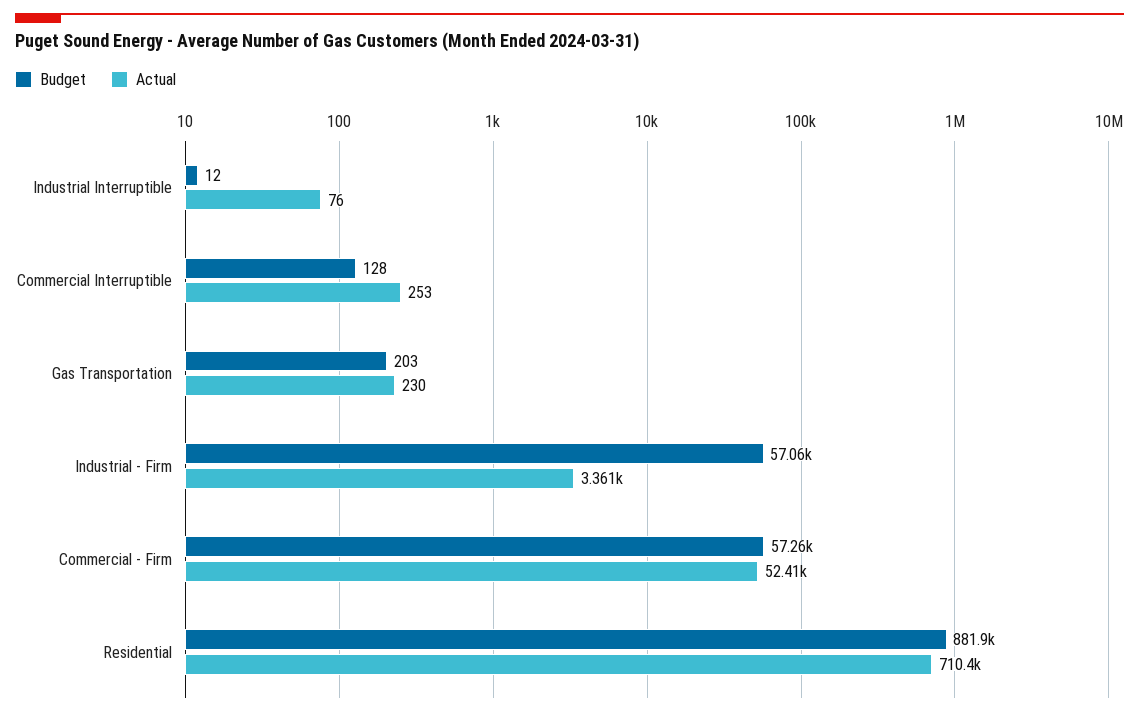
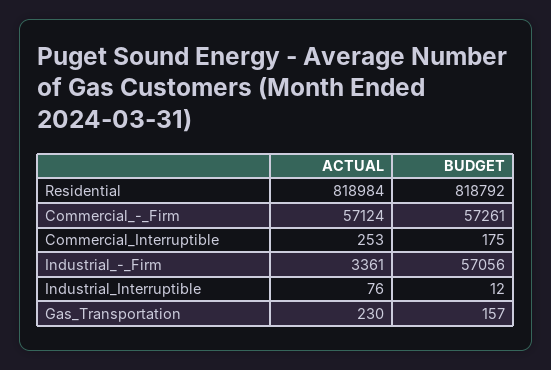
  {
    "Budget": {
      "Industrial Interruptible": 12,
-     "Commercial Interruptible": 128,
+     "Commercial Interruptible": 175,
-     "Gas Transportation": 203,
+     "Gas Transportation": 157,
      "Industrial - Firm": 57056,
      "Commercial - Firm": 57261,
-     "Residential": 881900
+     "Residential": 818792
    },
    "Actual": {
      "Industrial Interruptible": 76,
      "Commercial Interruptible": 253,
      "Gas Transportation": 230,
      "Industrial - Firm": 3361,
-     "Commercial - Firm": 52410,
+     "Commercial - Firm": 57124,
-     "Residential": 710400
+     "Residential": 818984
    }
  }

